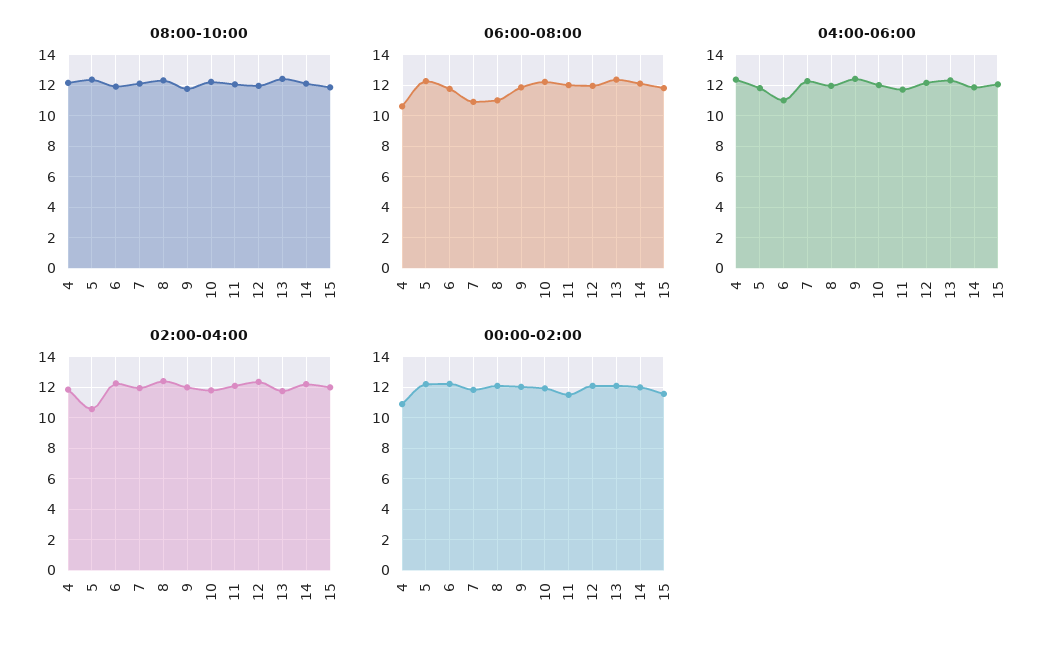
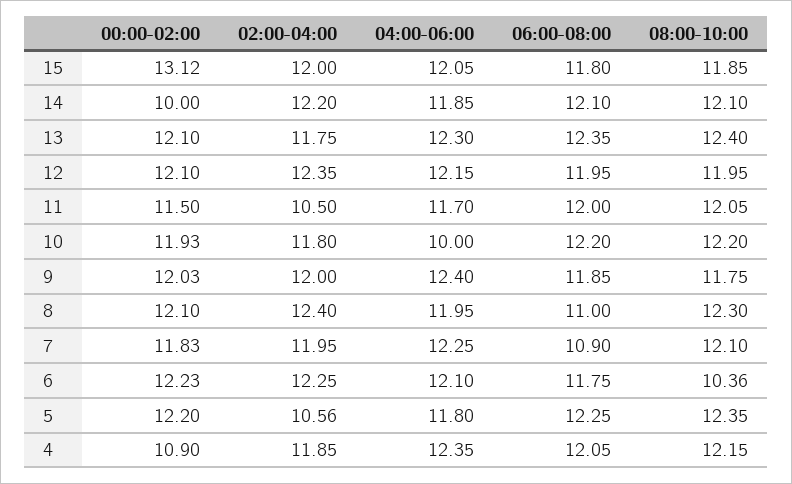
  {
    "08:00-10:00": {
      "4": 12.15,
      "5": 12.35,
-     "6": 12,
+     "6": 10.36,
      "7": 12.1,
      "8": 12.3,
      "9": 11.75,
      "10": 12.2,
      "11": 12.05,
      "12": 11.95,
      "13": 12.4,
      "14": 12.1,
      "15": 11.85
    },
    "06:00-08:00": {
-     "4": 10.5,
+     "4": 12.05,
      "5": 12.25,
      "6": 11.75,
      "7": 10.9,
      "8": 11,
      "9": 11.85,
      "10": 12.2,
      "11": 12,
      "12": 11.95,
      "13": 12.35,
      "14": 12.1,
      "15": 11.8
    },
    "04:00-06:00": {
      "4": 12.35,
      "5": 11.8,
-     "6": 11,
+     "6": 12.1,
      "7": 12.25,
      "8": 11.95,
      "9": 12.4,
-     "10": 12,
+     "10": 10,
      "11": 11.7,
      "12": 12.15,
      "13": 12.3,
      "14": 11.85,
      "15": 12.05
    },
    "02:00-04:00": {
      "4": 11.85,
      "5": 10.56,
      "6": 12.25,
      "7": 11.95,
      "8": 12.4,
      "9": 12,
      "10": 11.8,
-     "11": 12,
+     "11": 10.5,
      "12": 12.35,
      "13": 11.75,
      "14": 12.2,
      "15": 12
    },
    "00:00-02:00": {
      "4": 10.9,
      "5": 12.2,
      "6": 12.23,
      "7": 11.83,
      "8": 12.1,
      "9": 12.03,
      "10": 11.93,
      "11": 11.5,
      "12": 12.1,
      "13": 12.1,
-     "14": 12,
+     "14": 10,
-     "15": 11.5
+     "15": 13.12
    }
  }

